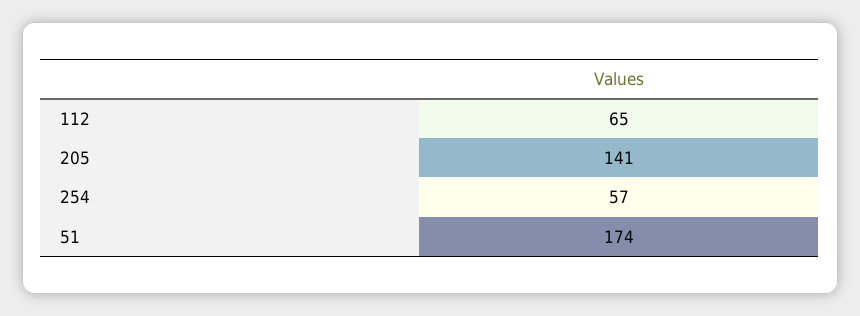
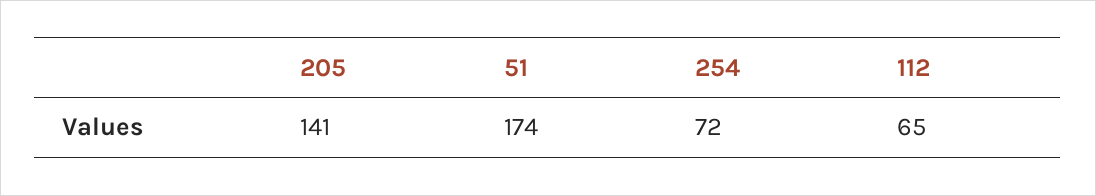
  {
    "112": 65,
    "205": 141,
-   "254": 57,
+   "254": 72,
    "51": 174
  }

